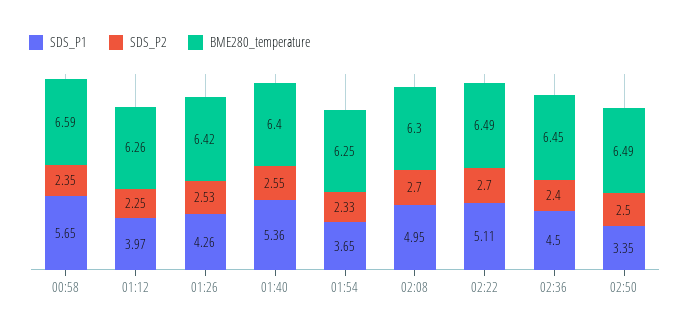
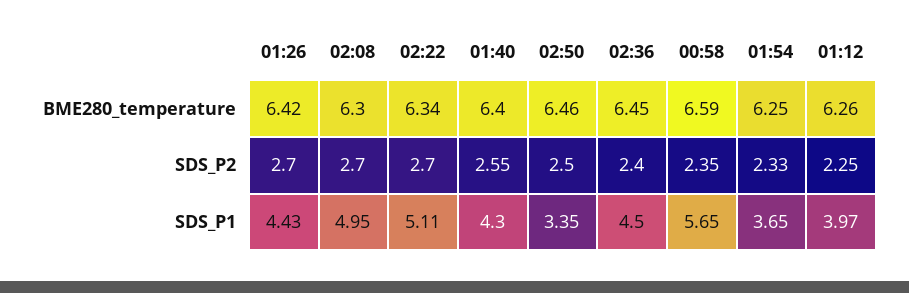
  {
    "SDS_P1": {
      "00:58": 5.65,
      "01:12": 3.97,
-     "01:26": 4.26,
+     "01:26": 4.43,
-     "01:40": 5.36,
+     "01:40": 4.3,
      "01:54": 3.65,
      "02:08": 4.95,
      "02:22": 5.11,
      "02:36": 4.5,
      "02:50": 3.35
    },
    "SDS_P2": {
      "00:58": 2.35,
      "01:12": 2.25,
-     "01:26": 2.53,
+     "01:26": 2.7,
      "01:40": 2.55,
      "01:54": 2.33,
      "02:08": 2.7,
      "02:22": 2.7,
      "02:36": 2.4,
      "02:50": 2.5
    },
    "BME280_temperature": {
      "00:58": 6.59,
      "01:12": 6.26,
      "01:26": 6.42,
      "01:40": 6.4,
      "01:54": 6.25,
      "02:08": 6.3,
-     "02:22": 6.49,
+     "02:22": 6.34,
      "02:36": 6.45,
-     "02:50": 6.49
+     "02:50": 6.46
    }
  }

